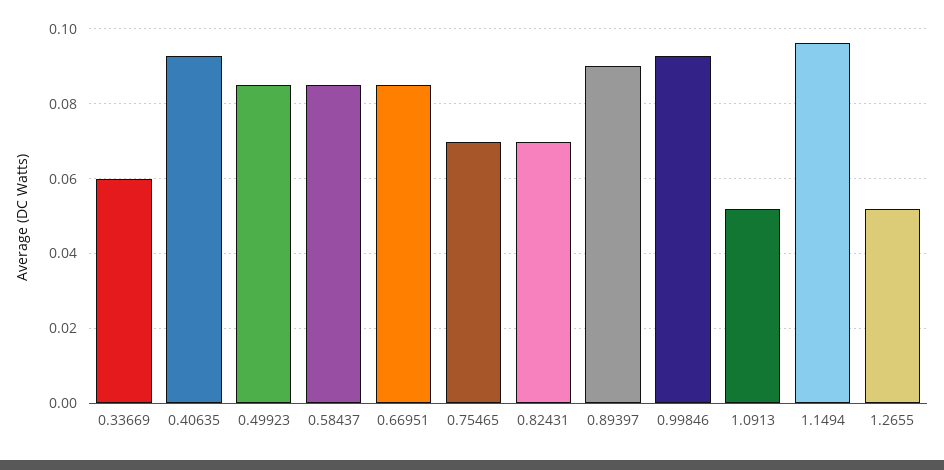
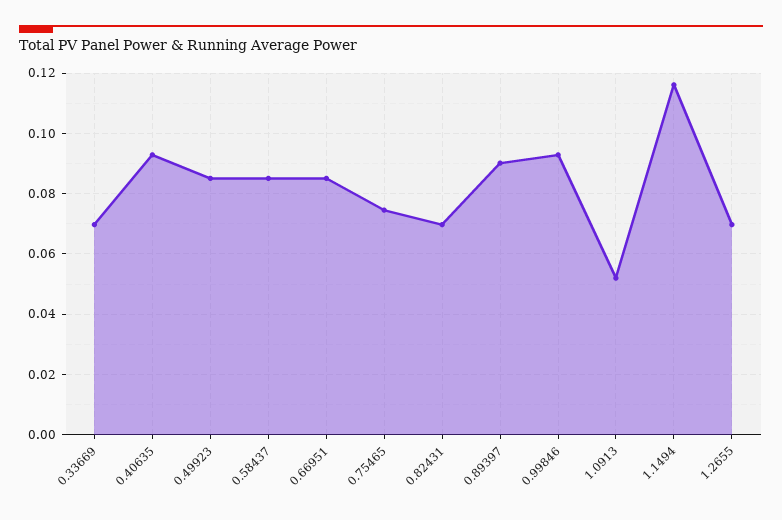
  {
-   "0.33669": 0.06,
+   "0.33669": 0.07,
    "0.40635": 0.092,
    "0.49923": 0.086,
    "0.58437": 0.086,
    "0.66951": 0.086,
-   "0.75465": 0.07,
+   "0.75465": 0.074,
    "0.82431": 0.07,
    "0.89397": 0.09,
    "0.99846": 0.092,
    "1.0913": 0.052,
-   "1.1494": 0.096,
+   "1.1494": 0.116,
-   "1.2655": 0.052
+   "1.2655": 0.07
  }

